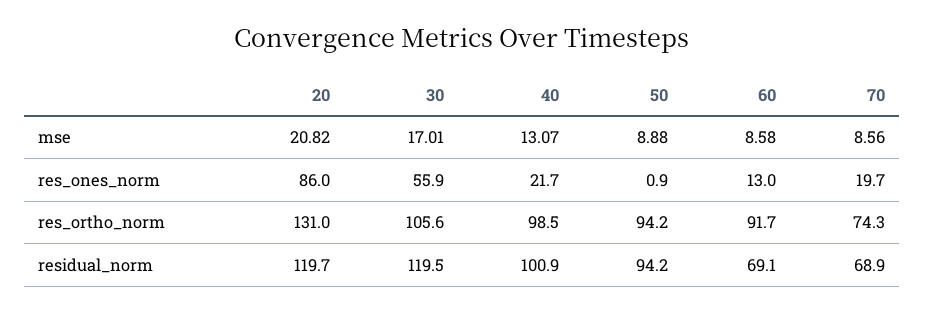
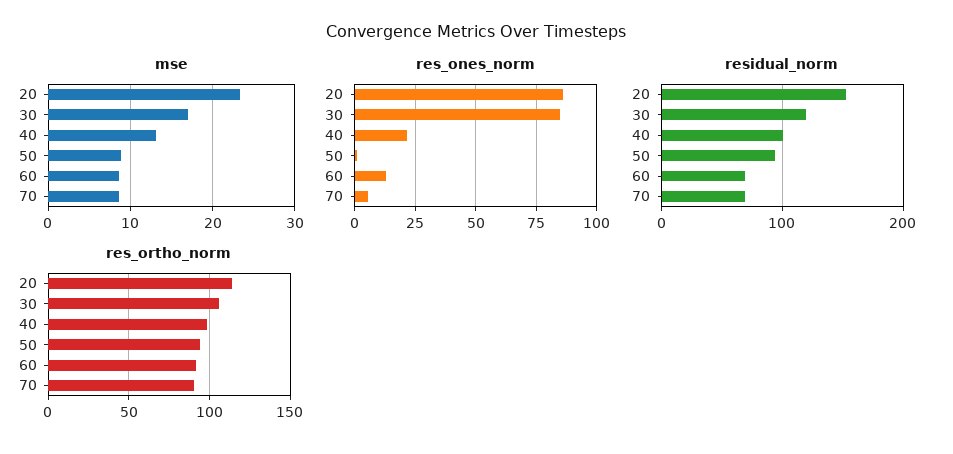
  {
    "mse": {
-     "20": 20.82,
+     "20": 23,
      "30": 17.01,
      "40": 13.07,
      "50": 8.88,
      "60": 8.58,
      "70": 8.56
    },
    "res_ones_norm": {
      "20": 86,
-     "30": 55.9,
+     "30": 85,
      "40": 21.7,
      "50": 0.9,
      "60": 13,
-     "70": 19.7
+     "70": 5
    },
    "res_ortho_norm": {
-     "20": 131,
+     "20": 115,
      "30": 105.6,
      "40": 98.5,
      "50": 94.2,
      "60": 91.7,
-     "70": 74.3
+     "70": 90
    },
    "residual_norm": {
-     "20": 119.7,
+     "20": 150,
      "30": 119.5,
      "40": 100.9,
      "50": 94.2,
      "60": 69.1,
      "70": 68.9
    }
  }

